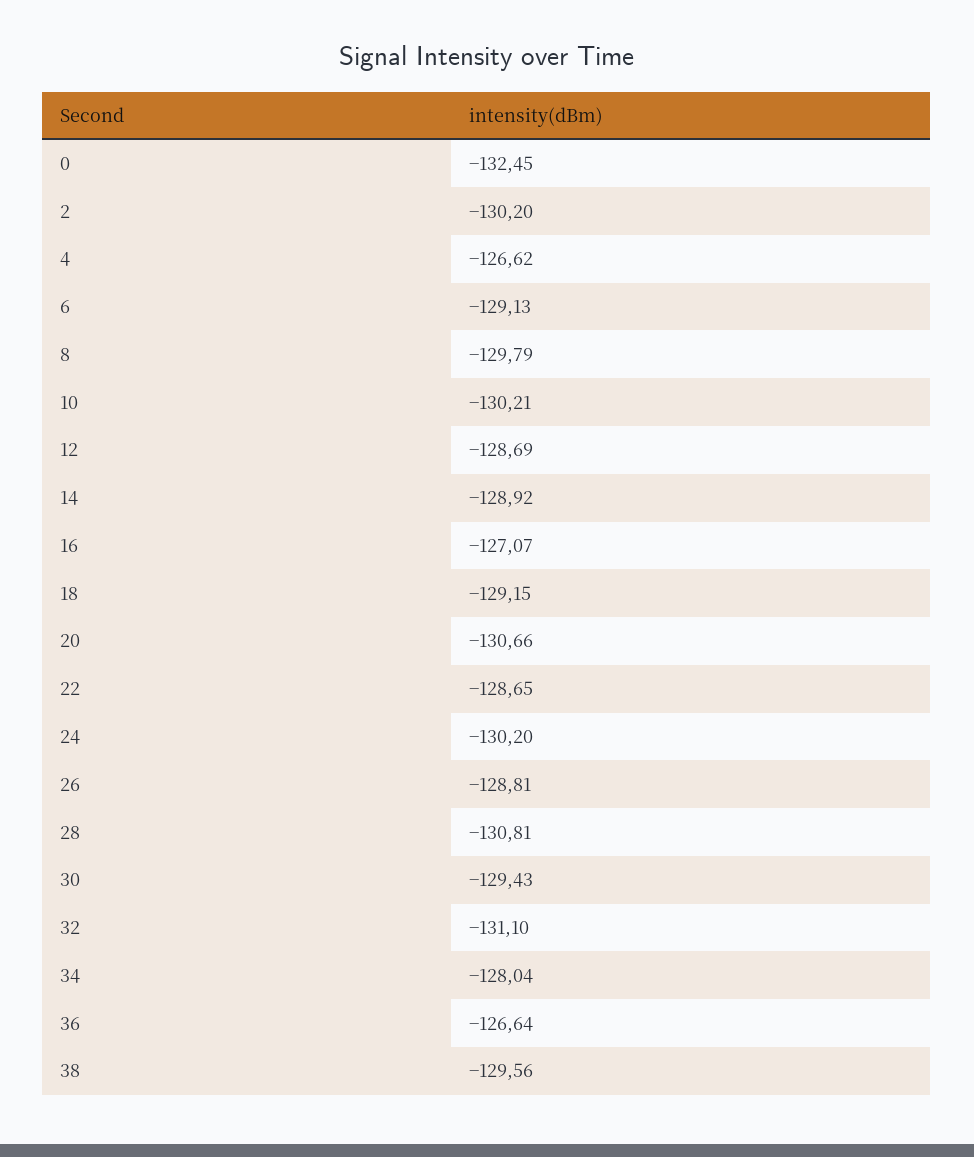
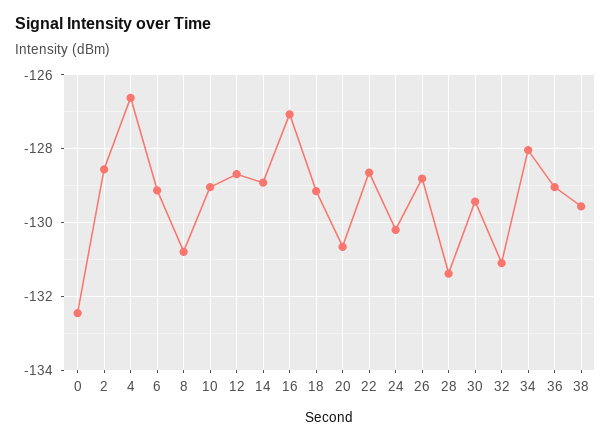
  {
    "0": -132.45,
-   "2": -130.2,
+   "2": -128.6,
    "4": -126.62,
    "6": -129.13,
-   "8": -129.79,
+   "8": -130.8,
-   "10": -130.21,
+   "10": -129,
    "12": -128.69,
    "14": -128.92,
    "16": -127.07,
    "18": -129.15,
    "20": -130.66,
    "22": -128.65,
    "24": -130.2,
    "26": -128.81,
-   "28": -130.81,
+   "28": -131.4,
    "30": -129.43,
    "32": -131.1,
    "34": -128.04,
-   "36": -126.64,
+   "36": -129,
    "38": -129.56
  }

